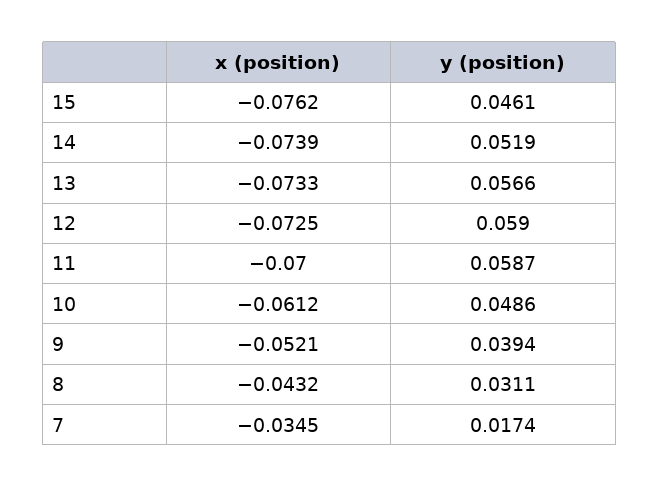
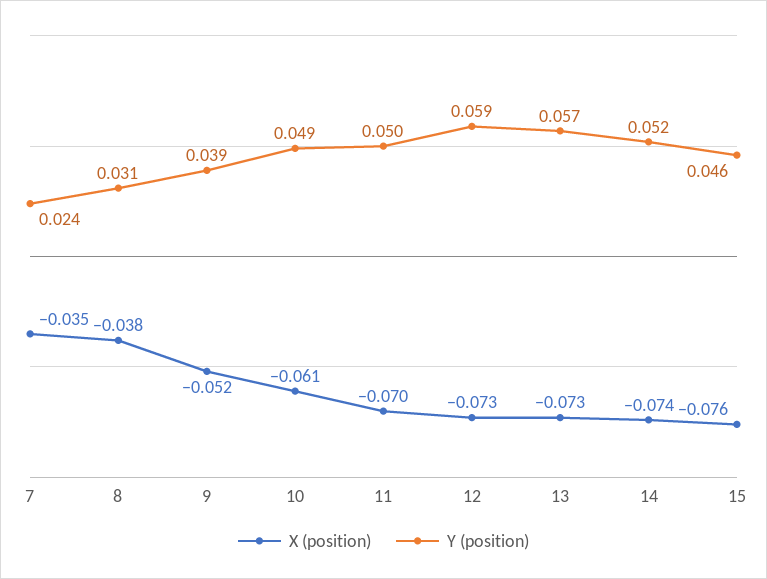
  {
    "x (position)": {
      "15": -0.0762,
      "14": -0.0739,
      "13": -0.0733,
      "12": -0.0725,
      "11": -0.07,
      "10": -0.0612,
      "9": -0.0521,
-     "8": -0.0432,
+     "8": -0.038,
      "7": -0.0345
    },
    "y (position)": {
      "15": 0.0461,
      "14": 0.0519,
      "13": 0.0566,
      "12": 0.059,
-     "11": 0.0587,
+     "11": 0.05,
      "10": 0.0486,
      "9": 0.0394,
      "8": 0.0311,
-     "7": 0.0174
+     "7": 0.024
    }
  }

